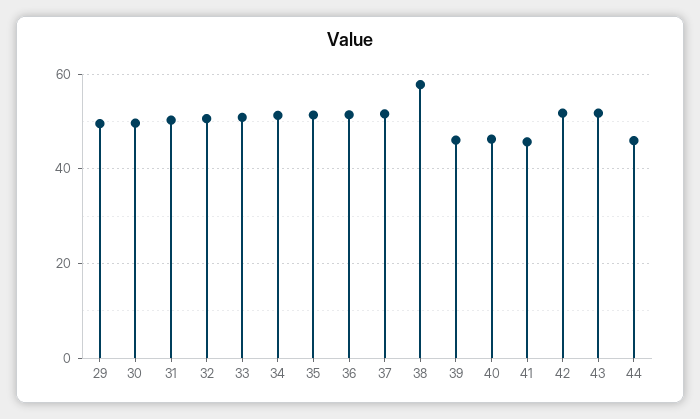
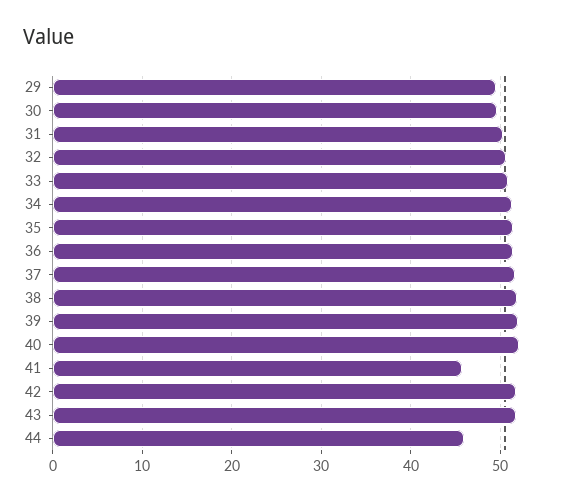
  {
    "29": 50,
    "30": 50,
    "31": 50,
    "32": 51,
    "33": 51,
    "34": 51,
    "35": 51,
    "36": 51,
    "37": 52,
-   "38": 58,
+   "38": 52,
-   "39": 46,
+   "39": 52,
-   "40": 46,
+   "40": 52,
    "41": 46,
    "42": 52,
    "43": 52,
    "44": 46
  }

